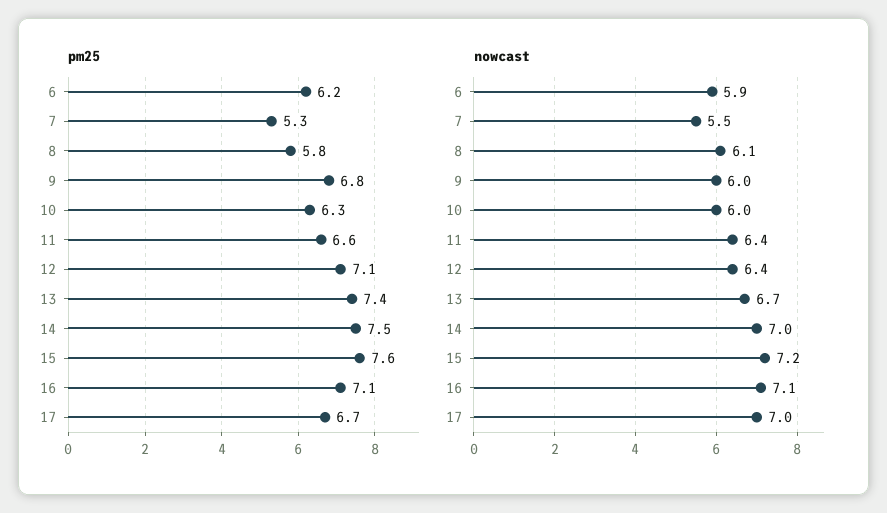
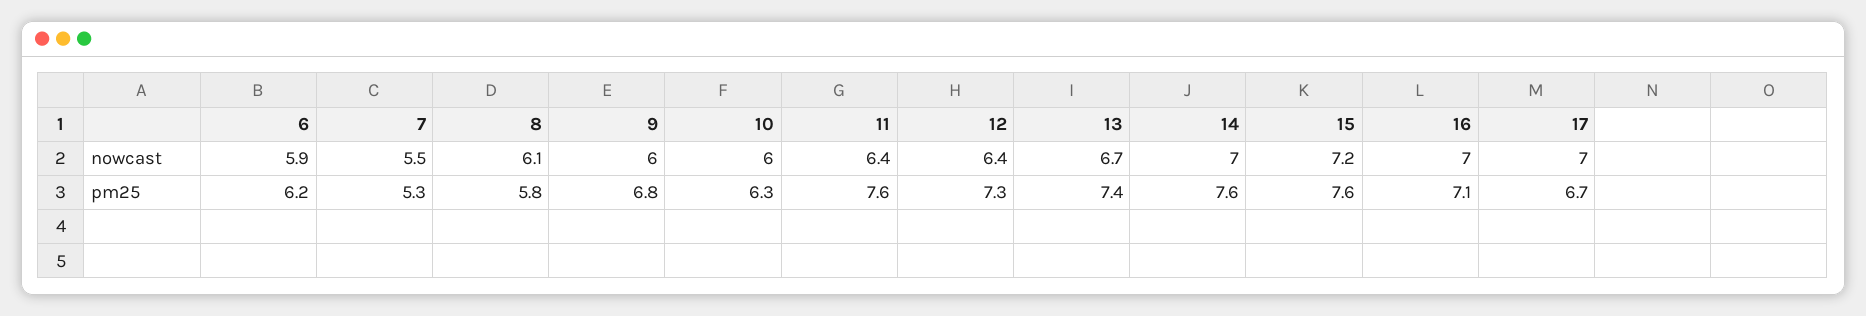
  {
    "pm25": {
      "6": 6.2,
      "7": 5.3,
      "8": 5.8,
      "9": 6.8,
      "10": 6.3,
-     "11": 6.6,
+     "11": 7.6,
-     "12": 7.1,
+     "12": 7.3,
      "13": 7.4,
-     "14": 7.5,
+     "14": 7.6,
      "15": 7.6,
      "16": 7.1,
      "17": 6.7
    },
    "nowcast": {
      "6": 5.9,
      "7": 5.5,
      "8": 6.1,
      "9": 6,
      "10": 6,
      "11": 6.4,
      "12": 6.4,
      "13": 6.7,
      "14": 7,
      "15": 7.2,
-     "16": 7.1,
+     "16": 7,
      "17": 7
    }
  }

